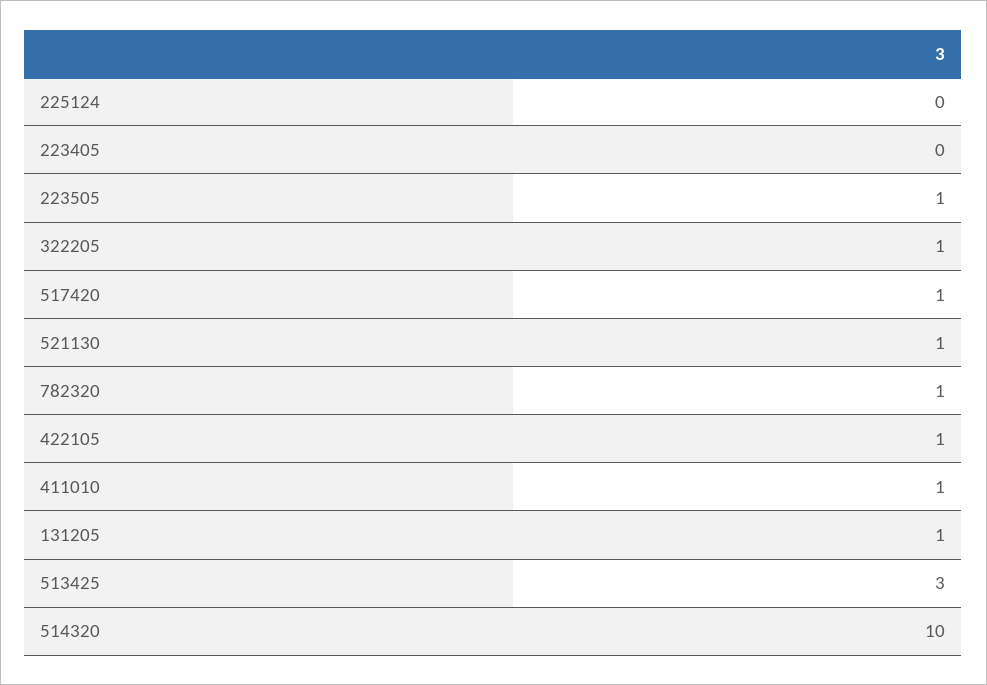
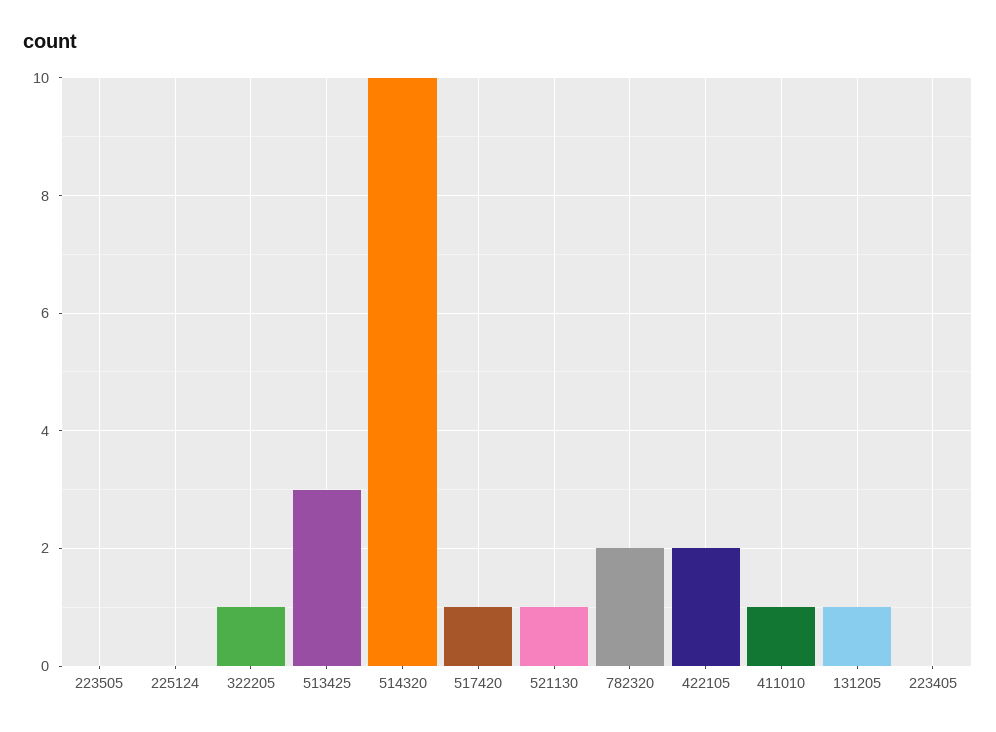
  {
    "225124": 0,
    "223405": 0,
-   "223505": 1,
+   "223505": 0,
    "322205": 1,
    "517420": 1,
    "521130": 1,
-   "782320": 1,
+   "782320": 2,
-   "422105": 1,
+   "422105": 2,
    "411010": 1,
    "131205": 1,
    "513425": 3,
    "514320": 10
  }

